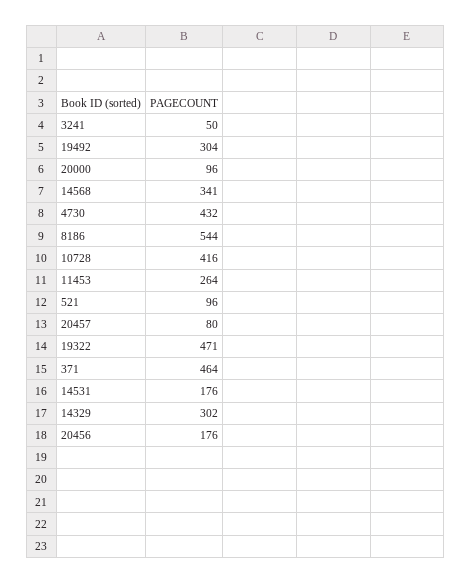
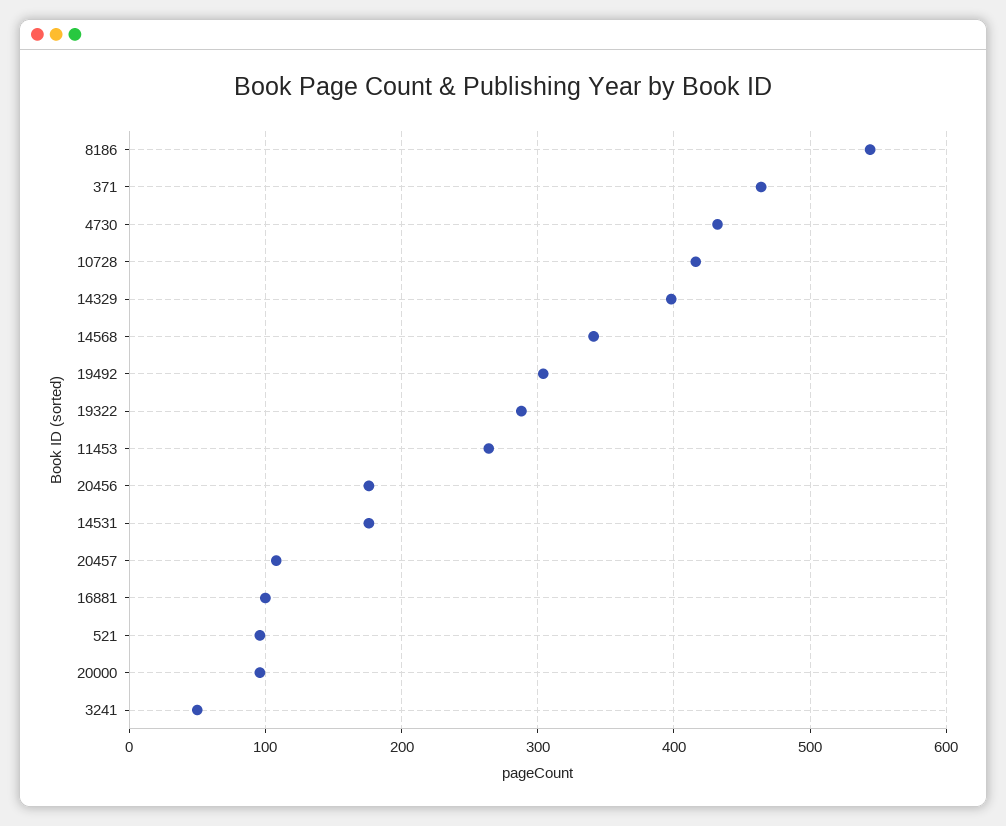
  {
    "3241": 50,
    "19492": 304,
    "20000": 96,
    "14568": 341,
    "4730": 432,
    "8186": 544,
    "10728": 416,
    "11453": 264,
    "521": 96,
-   "20457": 80,
+   "20457": 110,
-   "19322": 471,
+   "19322": 290,
    "371": 464,
    "14531": 176,
-   "14329": 302,
+   "14329": 400,
-   "20456": 176
+   "20456": 176,
+   "16881": 100
  }

